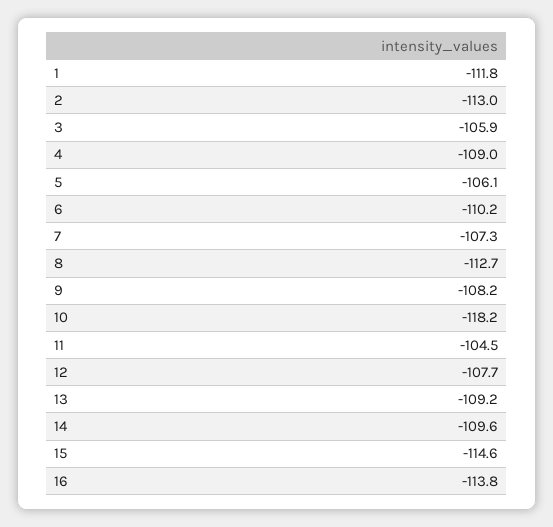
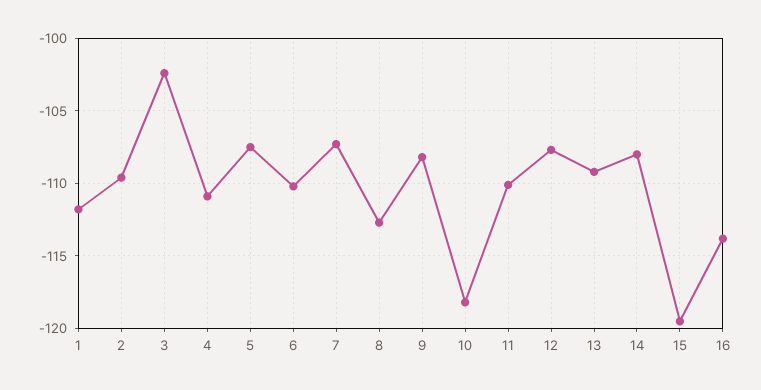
  {
    "1": -111.8,
-   "2": -113,
+   "2": -109.5,
-   "3": -105.9,
+   "3": -102.5,
-   "4": -109,
+   "4": -111,
-   "5": -106.1,
+   "5": -107.5,
    "6": -110.2,
    "7": -107.3,
    "8": -112.7,
    "9": -108.2,
    "10": -118.2,
-   "11": -104.5,
+   "11": -110,
    "12": -107.7,
    "13": -109.2,
-   "14": -109.6,
+   "14": -108,
-   "15": -114.6,
+   "15": -119.5,
    "16": -113.8
  }

